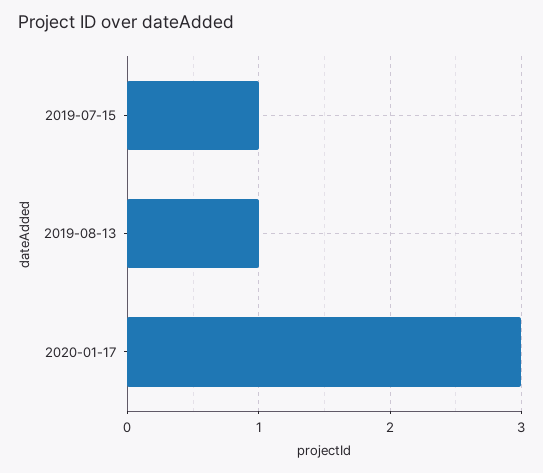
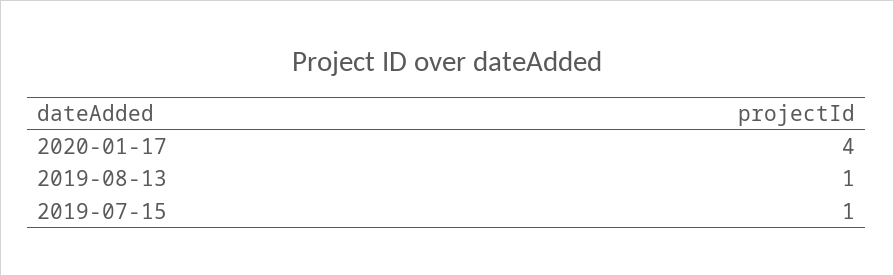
  {
    "2019-07-15": 1,
    "2019-08-13": 1,
-   "2020-01-17": 3
+   "2020-01-17": 4
  }

